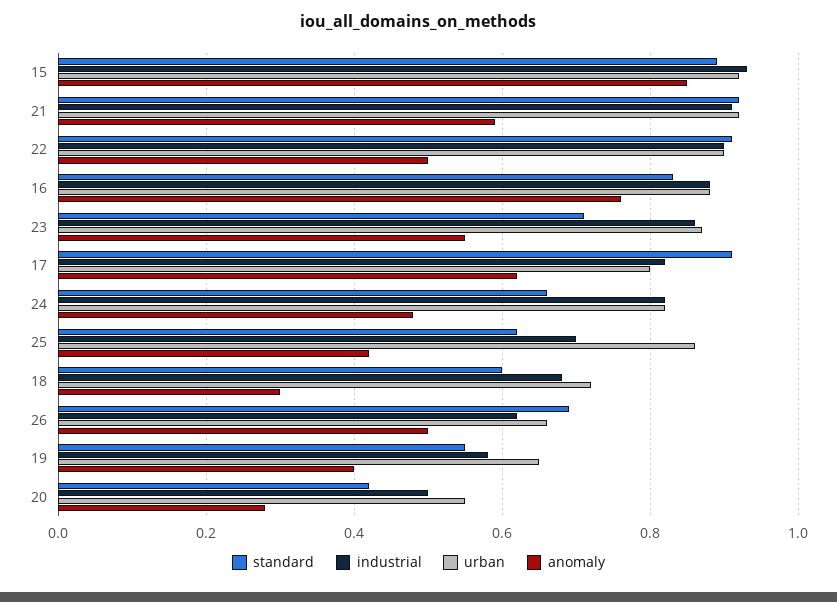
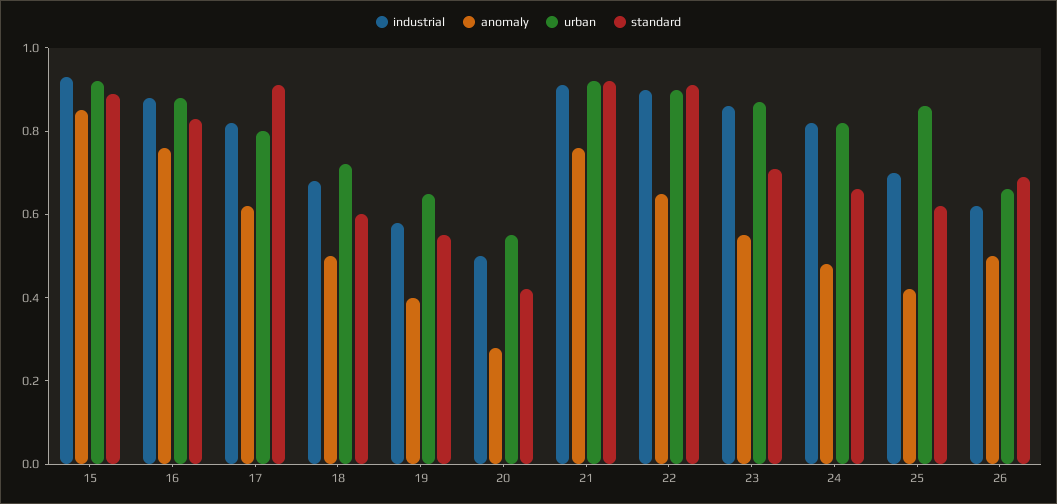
  {
    "standard": {
      "15": 0.9,
      "21": 0.9,
      "22": 0.9,
      "16": 0.85,
      "23": 0.7,
      "17": 0.9,
      "24": 0.65,
      "25": 0.6,
      "18": 0.6,
      "26": 0.7,
      "19": 0.55,
      "20": 0.4
    },
    "industrial": {
      "15": 0.95,
      "21": 0.9,
      "22": 0.9,
      "16": 0.9,
      "23": 0.85,
      "17": 0.8,
      "24": 0.8,
      "25": 0.7,
      "18": 0.7,
      "26": 0.6,
      "19": 0.6,
      "20": 0.5
    },
    "urban": {
      "15": 0.9,
      "21": 0.9,
      "22": 0.9,
      "16": 0.9,
      "23": 0.85,
      "17": 0.8,
      "24": 0.8,
      "25": 0.85,
      "18": 0.7,
      "26": 0.65,
      "19": 0.65,
      "20": 0.55
    },
    "anomaly": {
      "15": 0.85,
-     "21": 0.6,
+     "21": 0.75,
-     "22": 0.5,
+     "22": 0.65,
      "16": 0.75,
      "23": 0.55,
      "17": 0.6,
      "24": 0.5,
      "25": 0.4,
-     "18": 0.3,
+     "18": 0.5,
      "26": 0.5,
      "19": 0.4,
      "20": 0.3
    }
  }

